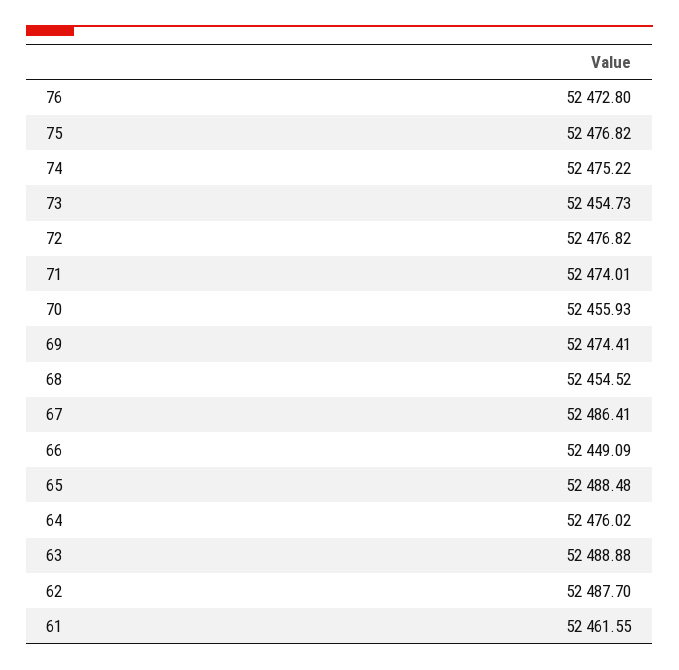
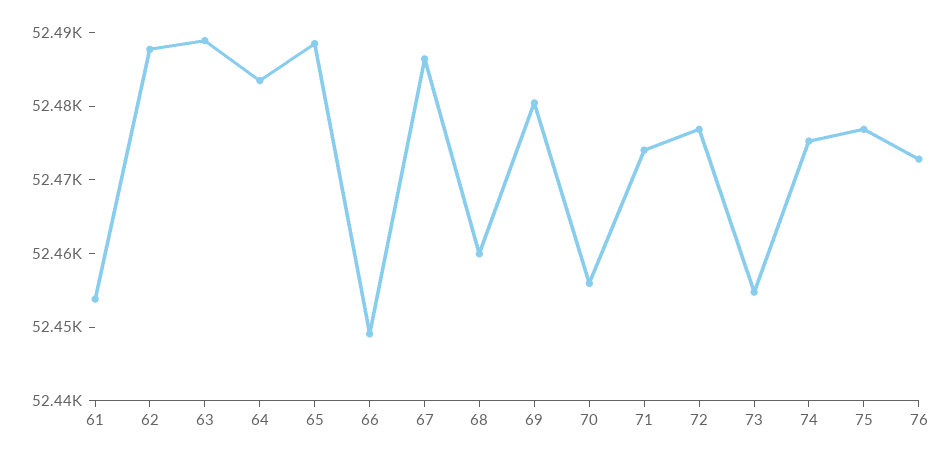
  {
    "76": 52472.8,
    "75": 52476.82,
    "74": 52475.22,
    "73": 52454.73,
    "72": 52476.82,
    "71": 52474.01,
    "70": 52455.93,
-   "69": 52474.41,
+   "69": 52480,
-   "68": 52454.52,
+   "68": 52460,
    "67": 52486.41,
    "66": 52449.09,
    "65": 52488.48,
-   "64": 52476.02,
+   "64": 52484,
    "63": 52488.88,
    "62": 52487.7,
-   "61": 52461.55
+   "61": 52454
  }

